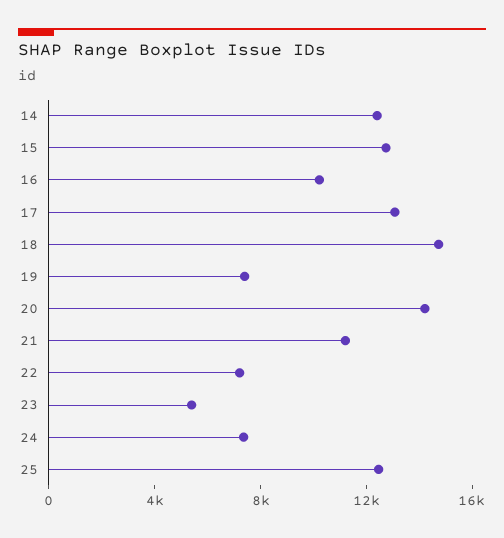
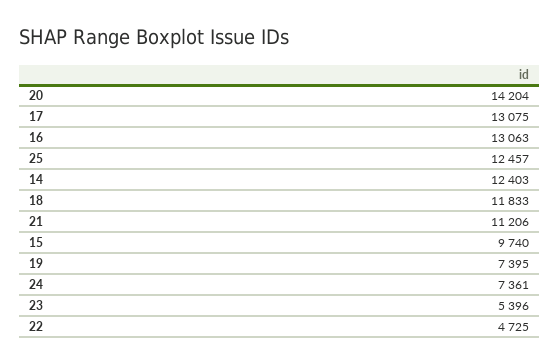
  {
    "14": 12403,
-   "15": 13000,
+   "15": 9740,
-   "16": 10000,
+   "16": 13063,
    "17": 13075,
-   "18": 15000,
+   "18": 11833,
    "19": 7395,
    "20": 14204,
    "21": 11206,
-   "22": 7000,
+   "22": 4725,
    "23": 5396,
    "24": 7361,
    "25": 12457
  }

